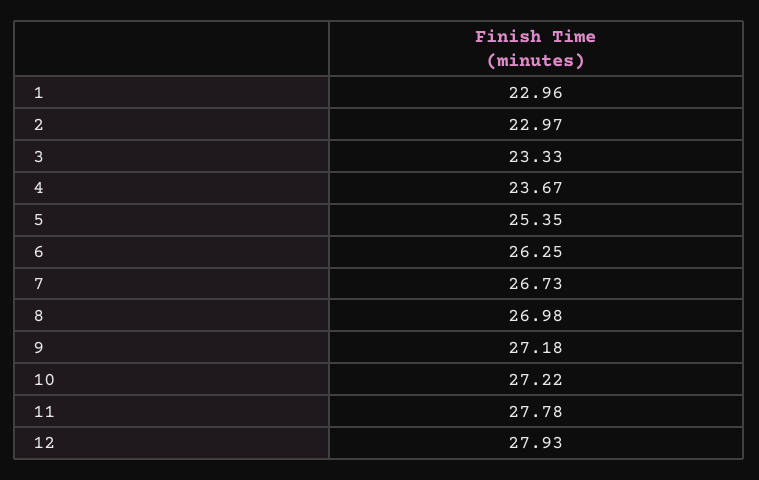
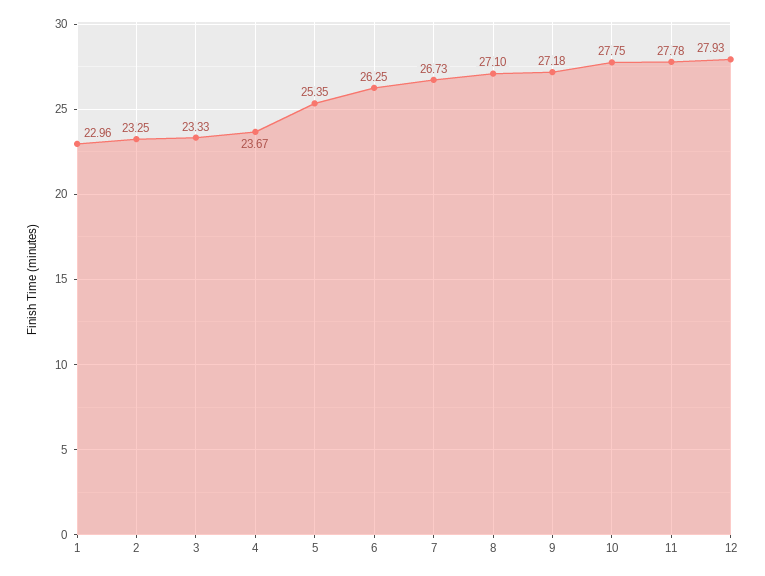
  {
    "1": 22.96,
-   "2": 22.97,
+   "2": 23.25,
    "3": 23.33,
    "4": 23.67,
    "5": 25.35,
    "6": 26.25,
    "7": 26.73,
-   "8": 26.98,
+   "8": 27.1,
    "9": 27.18,
-   "10": 27.22,
+   "10": 27.75,
    "11": 27.78,
    "12": 27.93
  }

